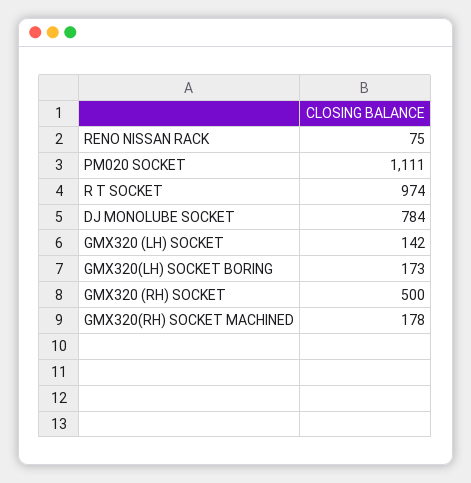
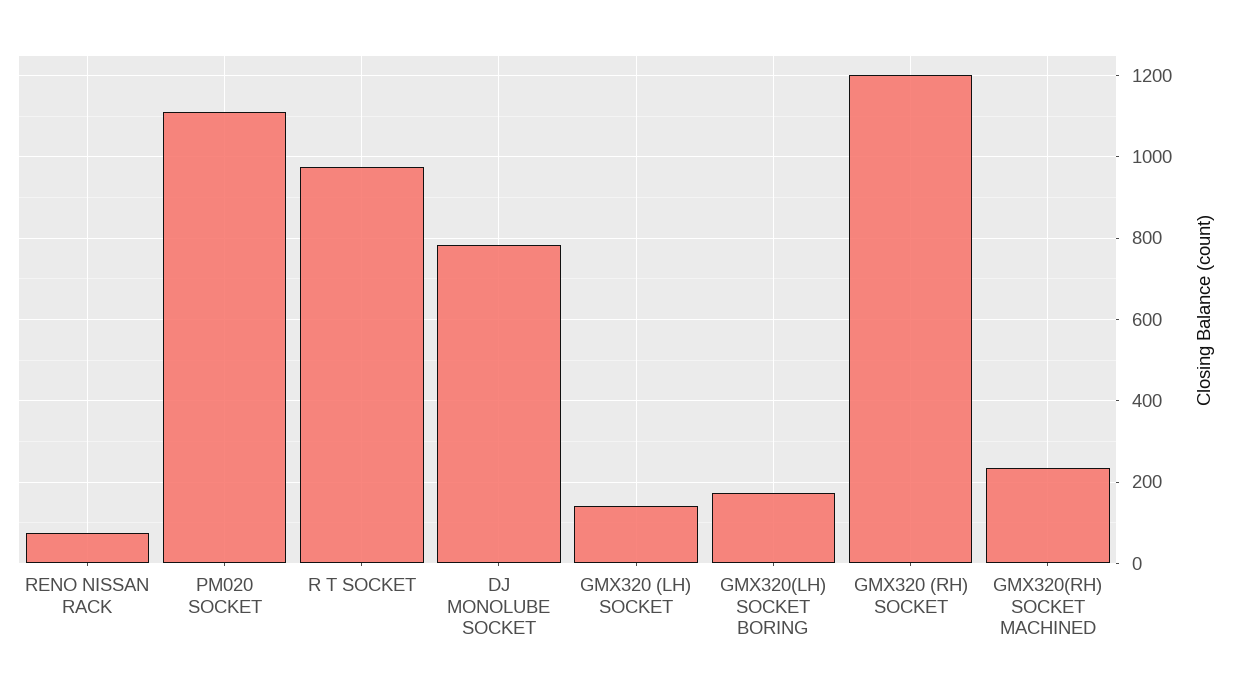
  {
    "RENO NISSAN RACK": 75,
    "PM020 SOCKET": 1111,
    "R T SOCKET": 974,
    "DJ MONOLUBE SOCKET": 784,
    "GMX320 (LH) SOCKET": 142,
    "GMX320(LH) SOCKET BORING": 173,
-   "GMX320 (RH) SOCKET": 500,
+   "GMX320 (RH) SOCKET": 1200,
-   "GMX320(RH) SOCKET MACHINED": 178
+   "GMX320(RH) SOCKET MACHINED": 240
  }

